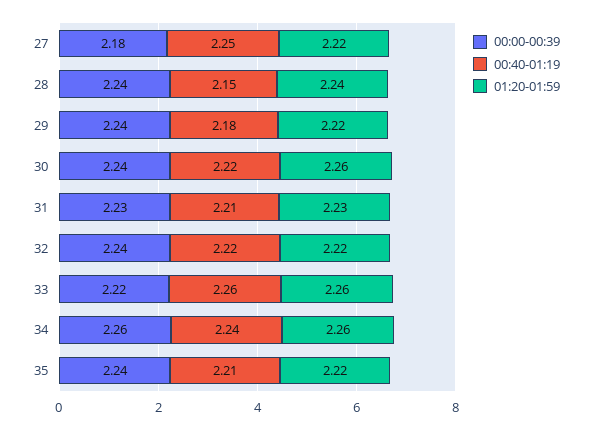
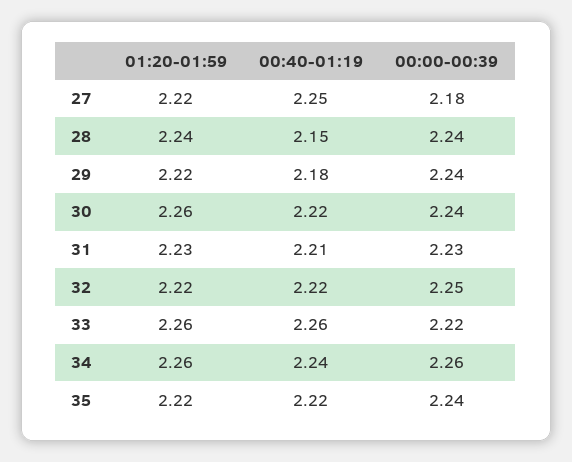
  {
    "00:00-00:39": {
      "27": 2.18,
      "28": 2.24,
      "29": 2.24,
      "30": 2.24,
      "31": 2.23,
-     "32": 2.24,
+     "32": 2.25,
      "33": 2.22,
      "34": 2.26,
      "35": 2.24
    },
    "00:40-01:19": {
      "27": 2.25,
      "28": 2.15,
      "29": 2.18,
      "30": 2.22,
      "31": 2.21,
      "32": 2.22,
      "33": 2.26,
      "34": 2.24,
-     "35": 2.21
+     "35": 2.22
    },
    "01:20-01:59": {
      "27": 2.22,
      "28": 2.24,
      "29": 2.22,
      "30": 2.26,
      "31": 2.23,
      "32": 2.22,
      "33": 2.26,
      "34": 2.26,
      "35": 2.22
    }
  }

